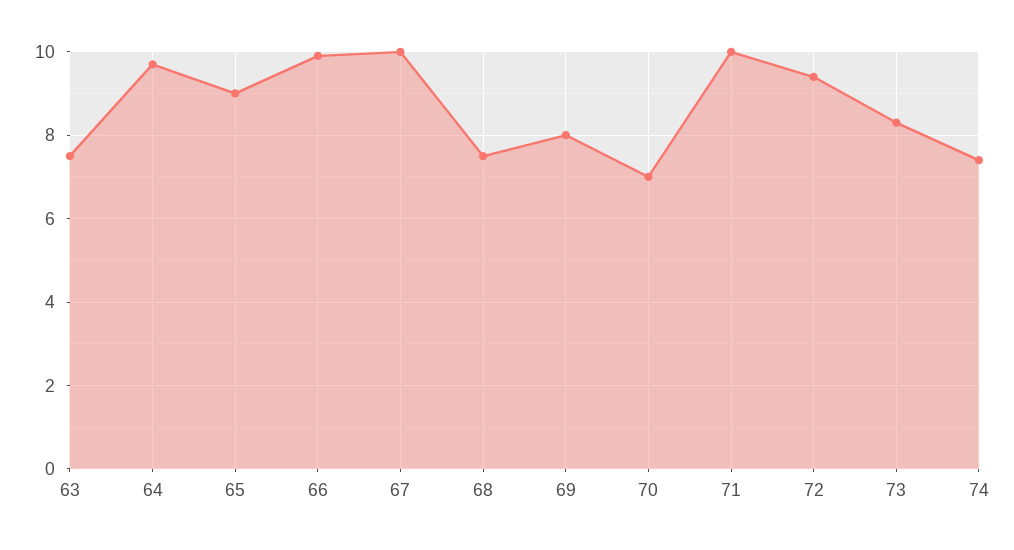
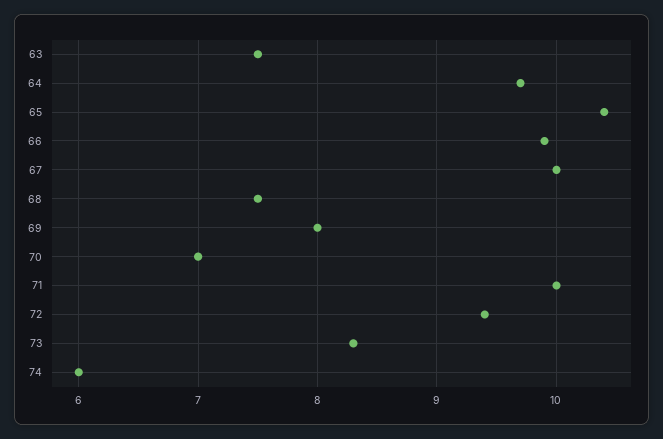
  {
    "63": 7.5,
    "64": 9.7,
-   "65": 9,
+   "65": 10.4,
    "66": 9.9,
    "67": 10,
    "68": 7.5,
    "69": 8,
    "70": 7,
    "71": 10,
    "72": 9.4,
    "73": 8.3,
-   "74": 7.5
+   "74": 6
  }

